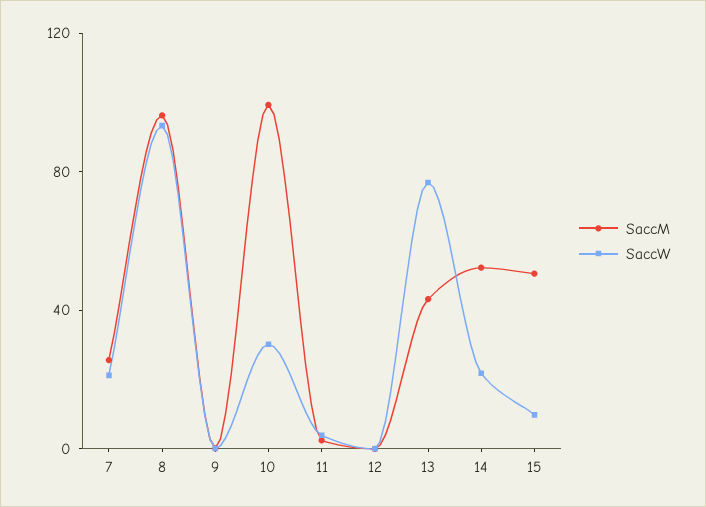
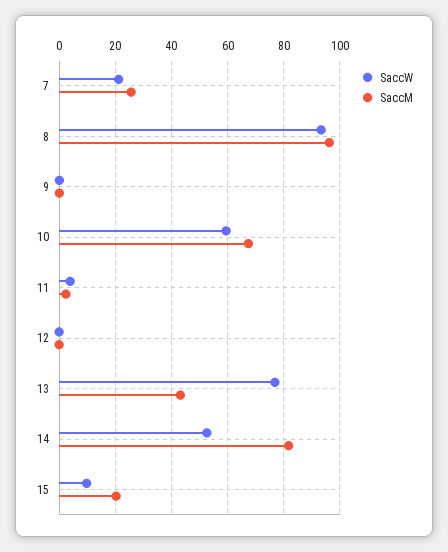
  {
    "SaccM": {
      "7": 25,
      "8": 97.5,
      "9": 0,
-     "10": 100,
+     "10": 67.5,
      "11": 2.5,
      "12": 0,
      "13": 42.5,
-     "14": 50,
+     "14": 82.5,
-     "15": 50
+     "15": 20
    },
    "SaccW": {
      "7": 20,
      "8": 92.5,
      "9": 0,
-     "10": 30,
+     "10": 60,
      "11": 5,
      "12": 0,
      "13": 77.5,
-     "14": 20,
+     "14": 52.5,
      "15": 10
    }
  }

